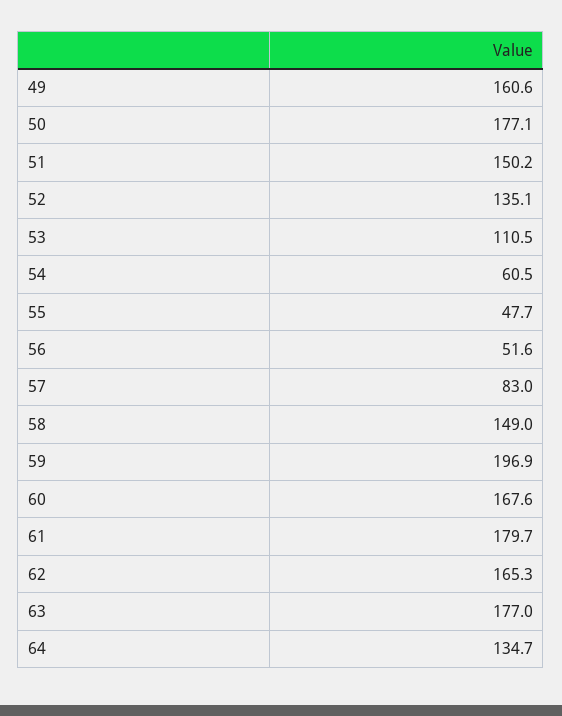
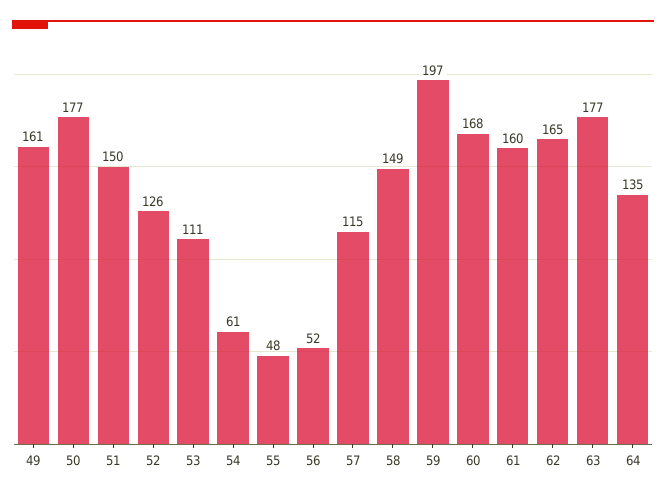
  {
    "49": 160.6,
    "50": 177.1,
    "51": 150.2,
-   "52": 135.1,
+   "52": 126,
    "53": 110.5,
    "54": 60.5,
    "55": 47.7,
    "56": 51.6,
-   "57": 83,
+   "57": 115,
    "58": 149,
    "59": 196.9,
    "60": 167.6,
-   "61": 179.7,
+   "61": 160,
    "62": 165.3,
    "63": 177,
    "64": 134.7
  }

